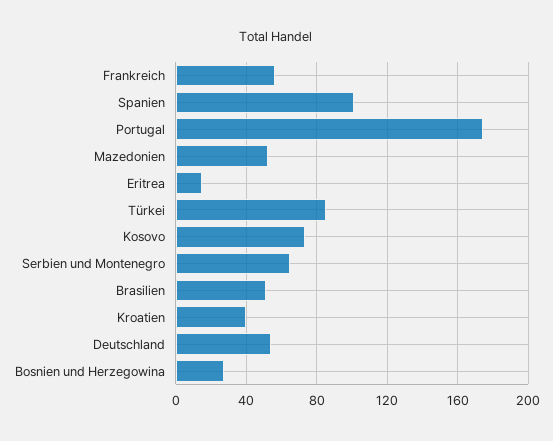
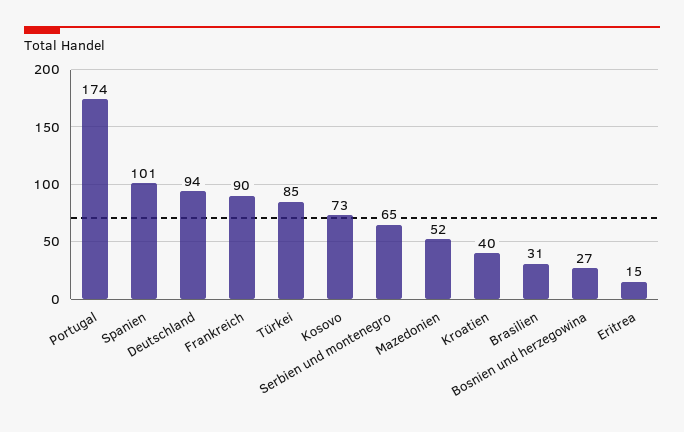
  {
-   "Frankreich": 55,
+   "Frankreich": 90,
    "Spanien": 101,
    "Portugal": 174,
    "Mazedonien": 52,
    "Eritrea": 15,
    "Türkei": 85,
    "Kosovo": 73,
    "Serbien und Montenegro": 65,
-   "Brasilien": 50,
+   "Brasilien": 31,
    "Kroatien": 40,
-   "Deutschland": 55,
+   "Deutschland": 94,
    "Bosnien und Herzegowina": 27
  }

